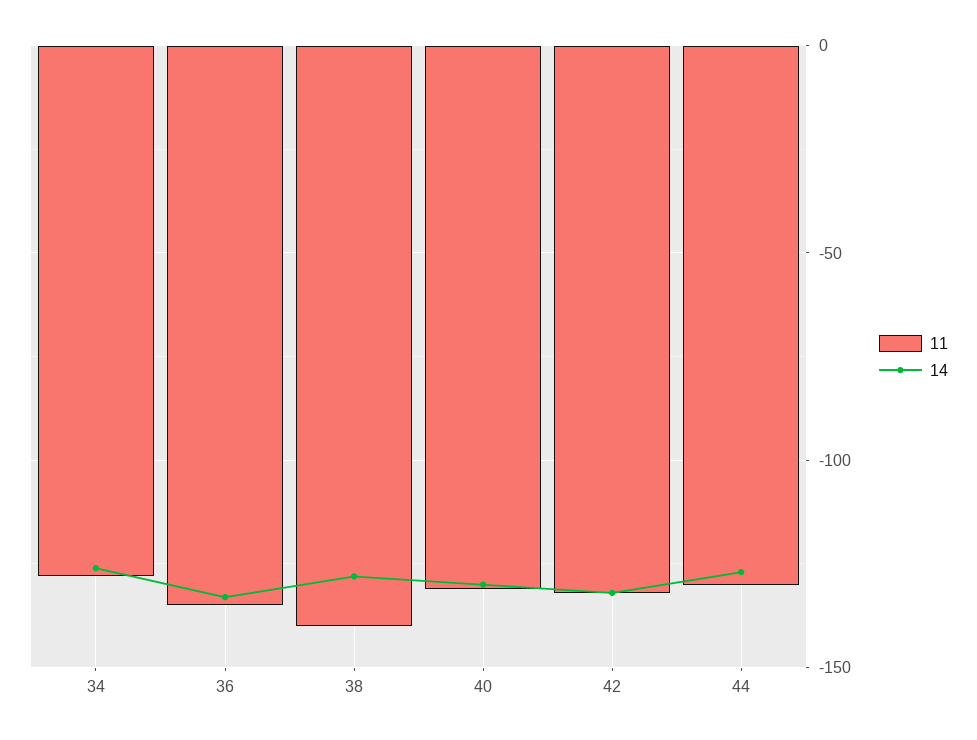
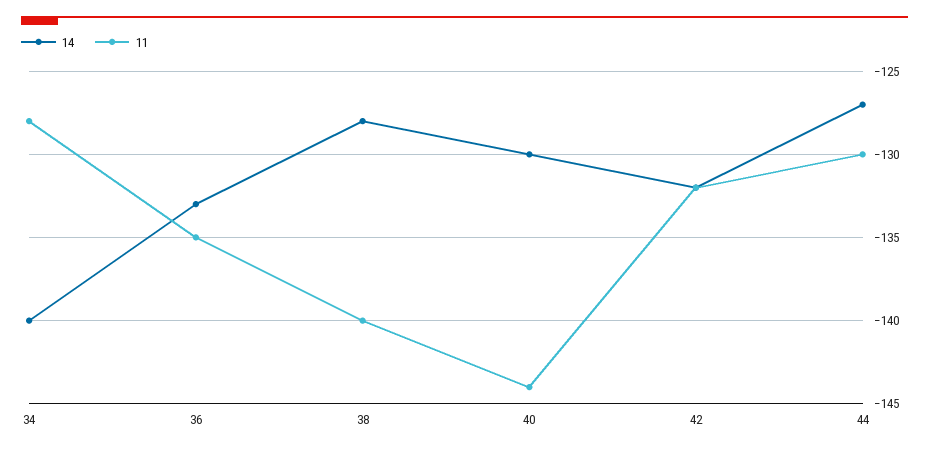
  {
    "11": {
      "34": -128,
      "36": -135,
      "38": -140,
-     "40": -130,
+     "40": -144,
      "42": -132,
      "44": -130
    },
    "14": {
-     "34": -125,
+     "34": -140,
      "36": -133,
      "38": -128,
      "40": -130,
      "42": -132,
      "44": -127
    }
  }

